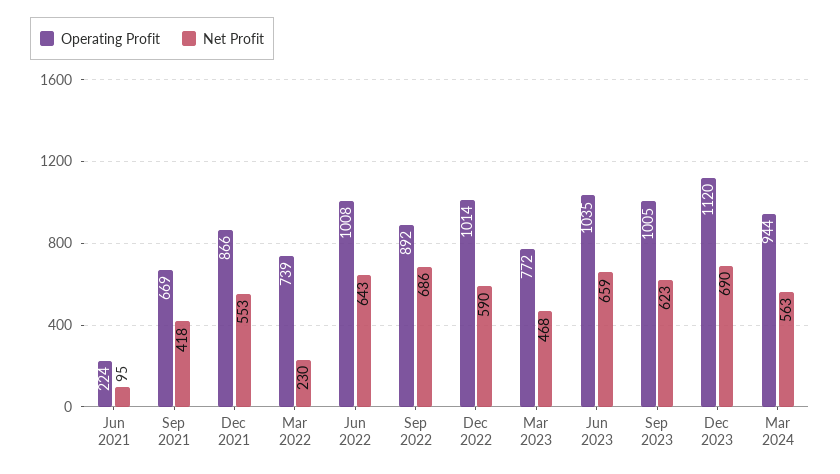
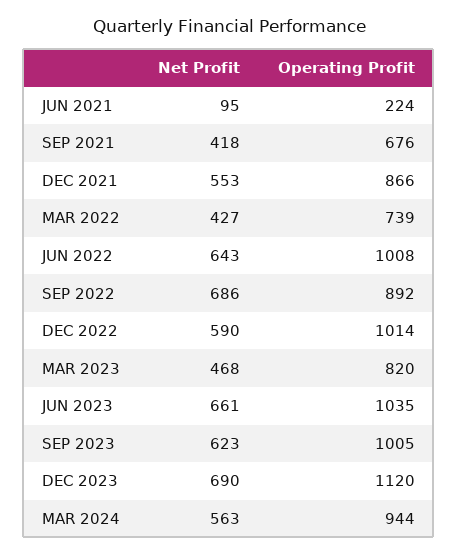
  {
    "Operating Profit": {
      "Jun 2021": 224,
-     "Sep 2021": 669,
+     "Sep 2021": 676,
      "Dec 2021": 866,
      "Mar 2022": 739,
      "Jun 2022": 1008,
      "Sep 2022": 892,
      "Dec 2022": 1014,
-     "Mar 2023": 772,
+     "Mar 2023": 820,
      "Jun 2023": 1035,
      "Sep 2023": 1005,
      "Dec 2023": 1120,
      "Mar 2024": 944
    },
    "Net Profit": {
      "Jun 2021": 95,
      "Sep 2021": 418,
      "Dec 2021": 553,
-     "Mar 2022": 230,
+     "Mar 2022": 427,
      "Jun 2022": 643,
      "Sep 2022": 686,
      "Dec 2022": 590,
      "Mar 2023": 468,
-     "Jun 2023": 659,
+     "Jun 2023": 661,
      "Sep 2023": 623,
      "Dec 2023": 690,
      "Mar 2024": 563
    }
  }

